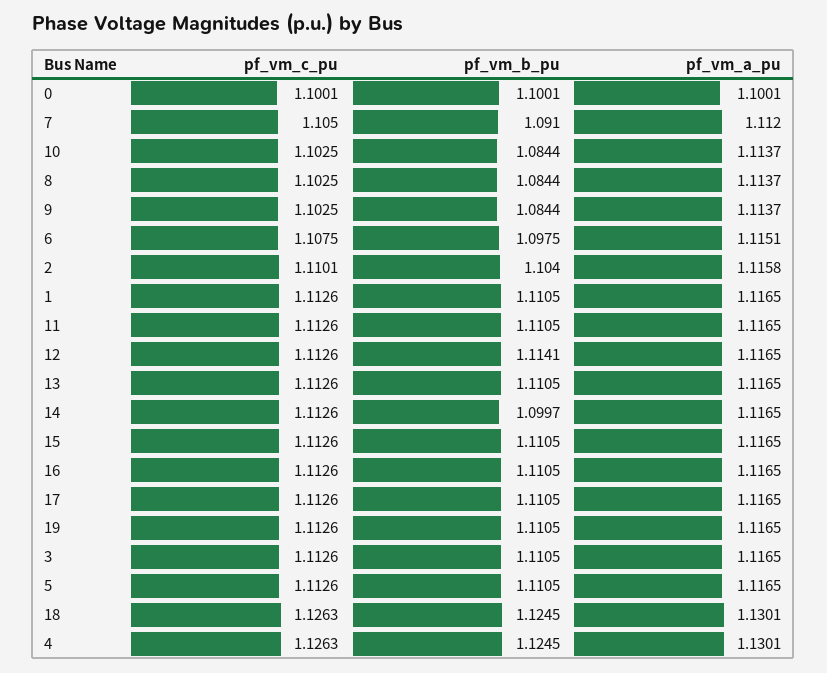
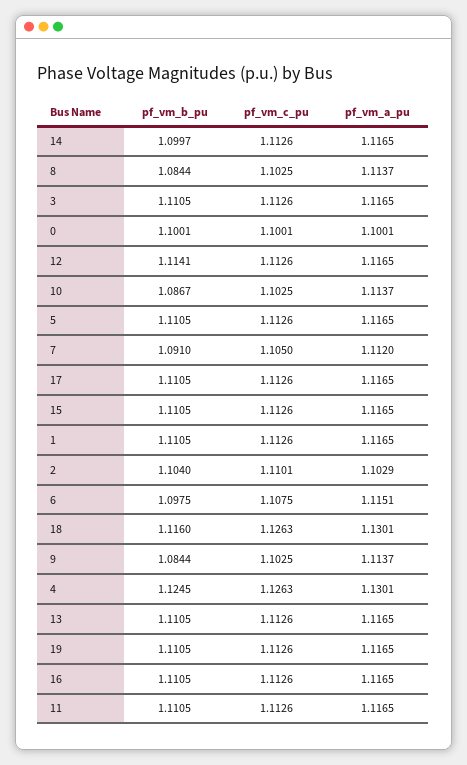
  {
    "pf_vm_c_pu": {
      "0": 1.1001,
      "7": 1.105,
      "10": 1.1025,
      "8": 1.1025,
      "9": 1.1025,
      "6": 1.1075,
      "2": 1.1101,
      "1": 1.1126,
      "11": 1.1126,
      "12": 1.1126,
      "13": 1.1126,
      "14": 1.1126,
      "15": 1.1126,
      "16": 1.1126,
      "17": 1.1126,
      "19": 1.1126,
      "3": 1.1126,
      "5": 1.1126,
      "18": 1.1263,
      "4": 1.1263
    },
    "pf_vm_b_pu": {
      "0": 1.1001,
      "7": 1.091,
-     "10": 1.0844,
+     "10": 1.0867,
      "8": 1.0844,
      "9": 1.0844,
      "6": 1.0975,
      "2": 1.104,
      "1": 1.1105,
      "11": 1.1105,
      "12": 1.1141,
      "13": 1.1105,
      "14": 1.0997,
      "15": 1.1105,
      "16": 1.1105,
      "17": 1.1105,
      "19": 1.1105,
      "3": 1.1105,
      "5": 1.1105,
-     "18": 1.1245,
+     "18": 1.116,
      "4": 1.1245
    },
    "pf_vm_a_pu": {
      "0": 1.1001,
      "7": 1.112,
      "10": 1.1137,
      "8": 1.1137,
      "9": 1.1137,
      "6": 1.1151,
-     "2": 1.1158,
+     "2": 1.1029,
      "1": 1.1165,
      "11": 1.1165,
      "12": 1.1165,
      "13": 1.1165,
      "14": 1.1165,
      "15": 1.1165,
      "16": 1.1165,
      "17": 1.1165,
      "19": 1.1165,
      "3": 1.1165,
      "5": 1.1165,
      "18": 1.1301,
      "4": 1.1301
    }
  }

